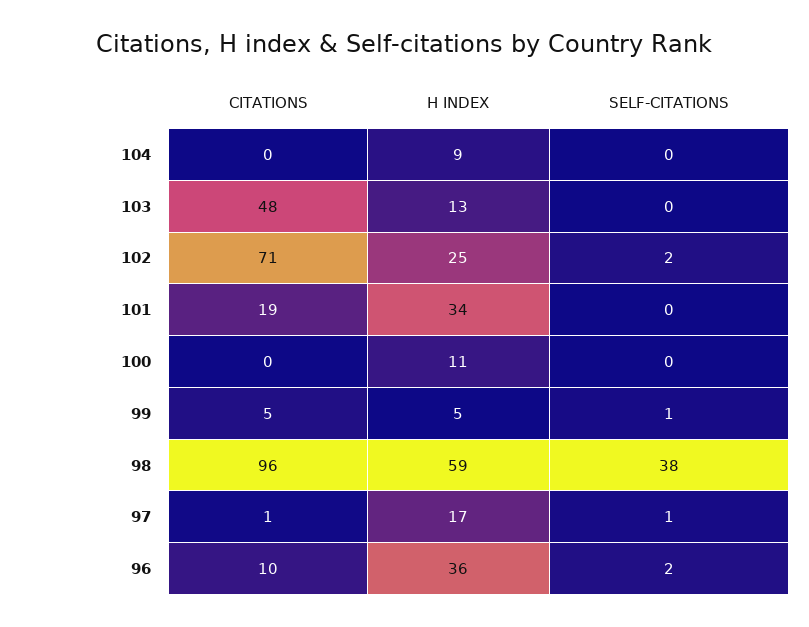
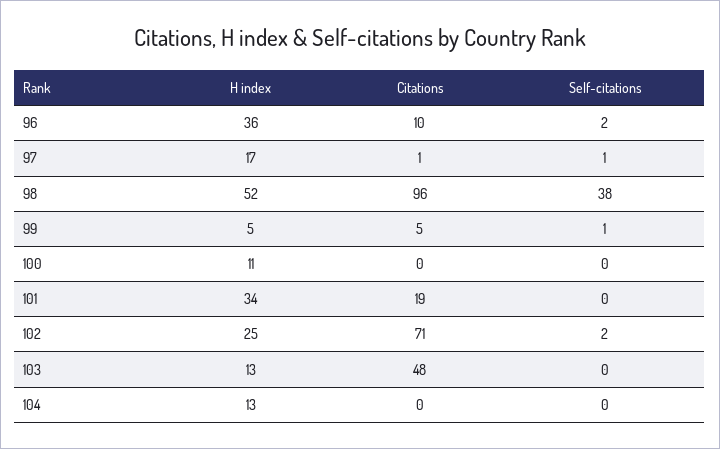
  {
    "CITATIONS": {
      "104": 0,
      "103": 48,
      "102": 71,
      "101": 19,
      "100": 0,
      "99": 5,
      "98": 96,
      "97": 1,
      "96": 10
    },
    "H INDEX": {
-     "104": 9,
+     "104": 13,
      "103": 13,
      "102": 25,
      "101": 34,
      "100": 11,
      "99": 5,
-     "98": 59,
+     "98": 52,
      "97": 17,
      "96": 36
    },
    "SELF-CITATIONS": {
      "104": 0,
      "103": 0,
      "102": 2,
      "101": 0,
      "100": 0,
      "99": 1,
      "98": 38,
      "97": 1,
      "96": 2
    }
  }

